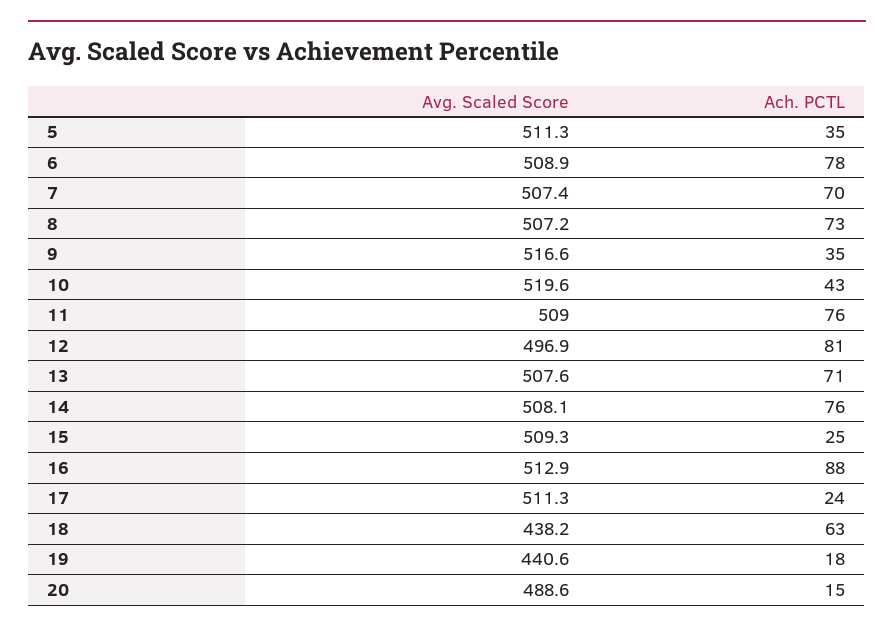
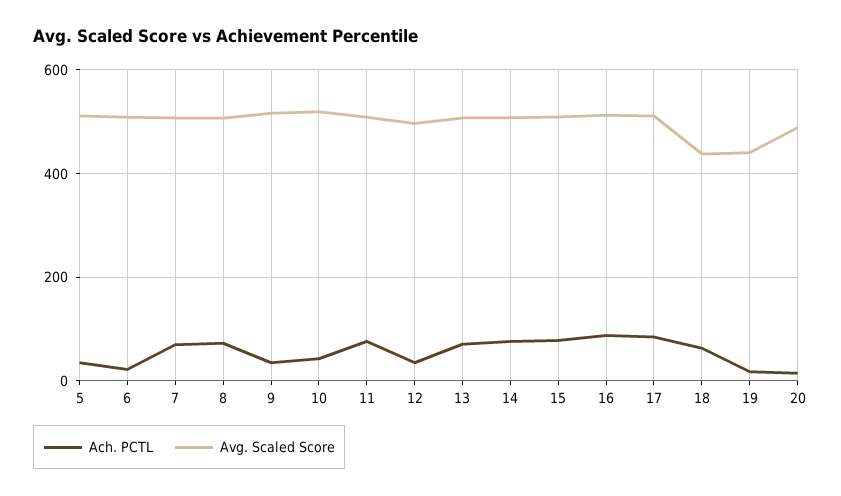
  {
    "Avg. Scaled Score": {
      "5": 511.3,
      "6": 508.9,
      "7": 507.4,
      "8": 507.2,
      "9": 516.6,
      "10": 519.6,
      "11": 509,
      "12": 496.9,
      "13": 507.6,
      "14": 508.1,
      "15": 509.3,
      "16": 512.9,
      "17": 511.3,
      "18": 438.2,
      "19": 440.6,
      "20": 488.6
    },
    "Ach. PCTL": {
      "5": 35,
-     "6": 78,
+     "6": 20,
      "7": 70,
      "8": 73,
      "9": 35,
      "10": 43,
      "11": 76,
-     "12": 81,
+     "12": 40,
      "13": 71,
      "14": 76,
-     "15": 25,
+     "15": 80,
      "16": 88,
-     "17": 24,
+     "17": 80,
      "18": 63,
      "19": 18,
      "20": 15
    }
  }

